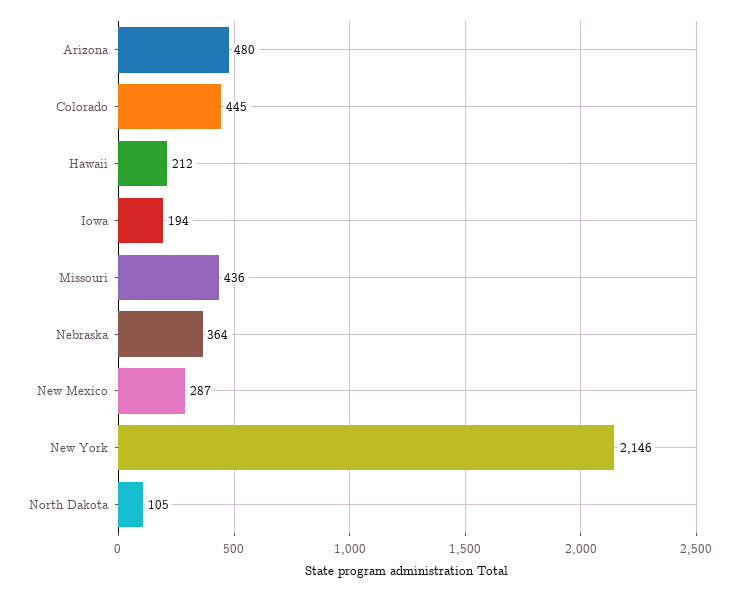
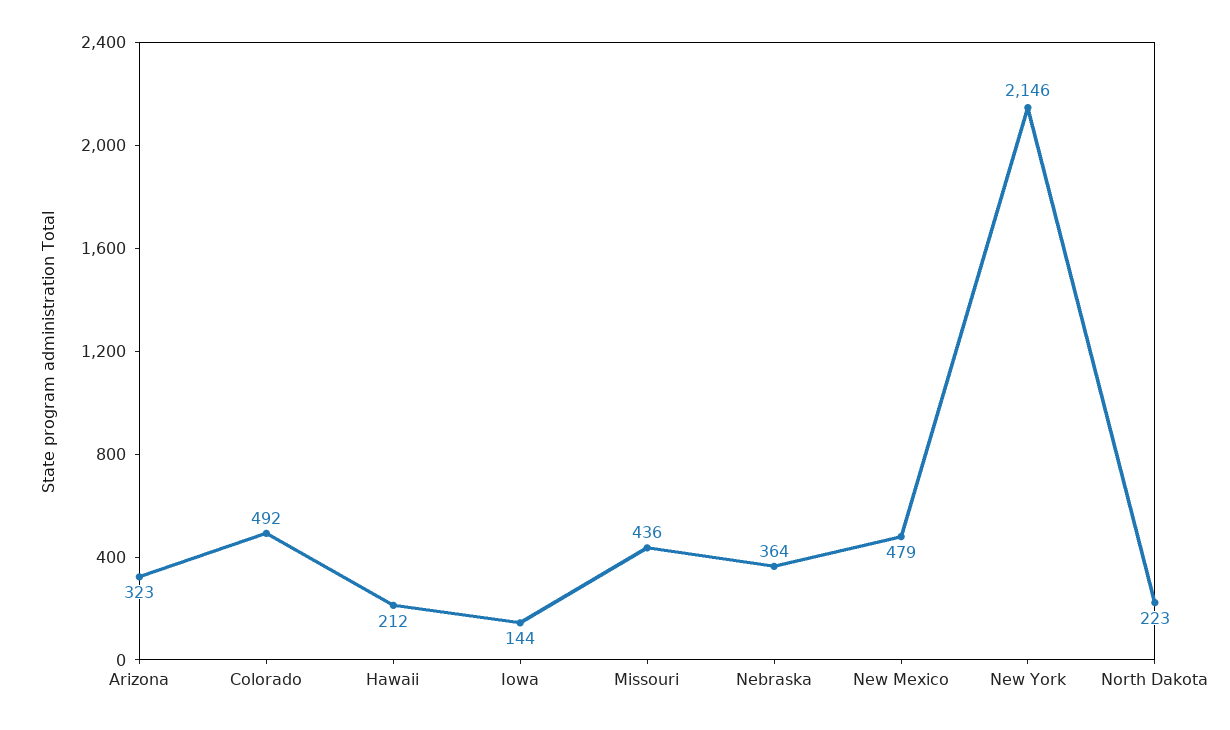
  {
-   "Arizona": 480,
+   "Arizona": 323,
-   "Colorado": 445,
+   "Colorado": 492,
    "Hawaii": 212,
-   "Iowa": 194,
+   "Iowa": 144,
    "Missouri": 436,
    "Nebraska": 364,
-   "New Mexico": 287,
+   "New Mexico": 479,
    "New York": 2146,
-   "North Dakota": 105
+   "North Dakota": 223
  }

